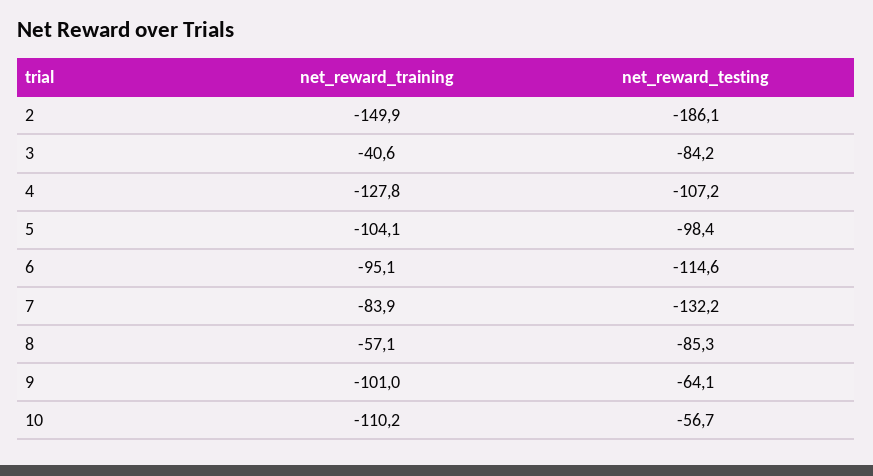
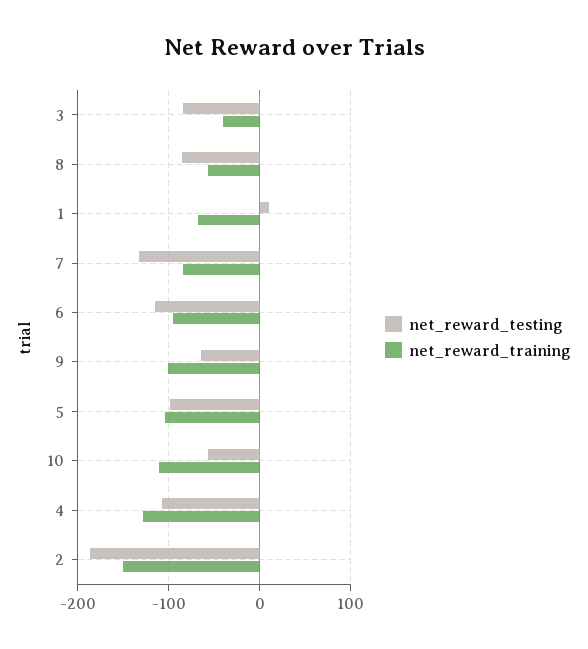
  {
    "net_reward_training": {
      "2": -149.9,
      "3": -40.6,
      "4": -127.8,
      "5": -104.1,
      "6": -95.1,
      "7": -83.9,
      "8": -57.1,
      "9": -101,
-     "10": -110.2
+     "10": -110.2,
+     "1": -70
    },
    "net_reward_testing": {
      "2": -186.1,
      "3": -84.2,
      "4": -107.2,
      "5": -98.4,
      "6": -114.6,
      "7": -132.2,
      "8": -85.3,
      "9": -64.1,
-     "10": -56.7
+     "10": -56.7,
+     "1": 10
    }
  }

